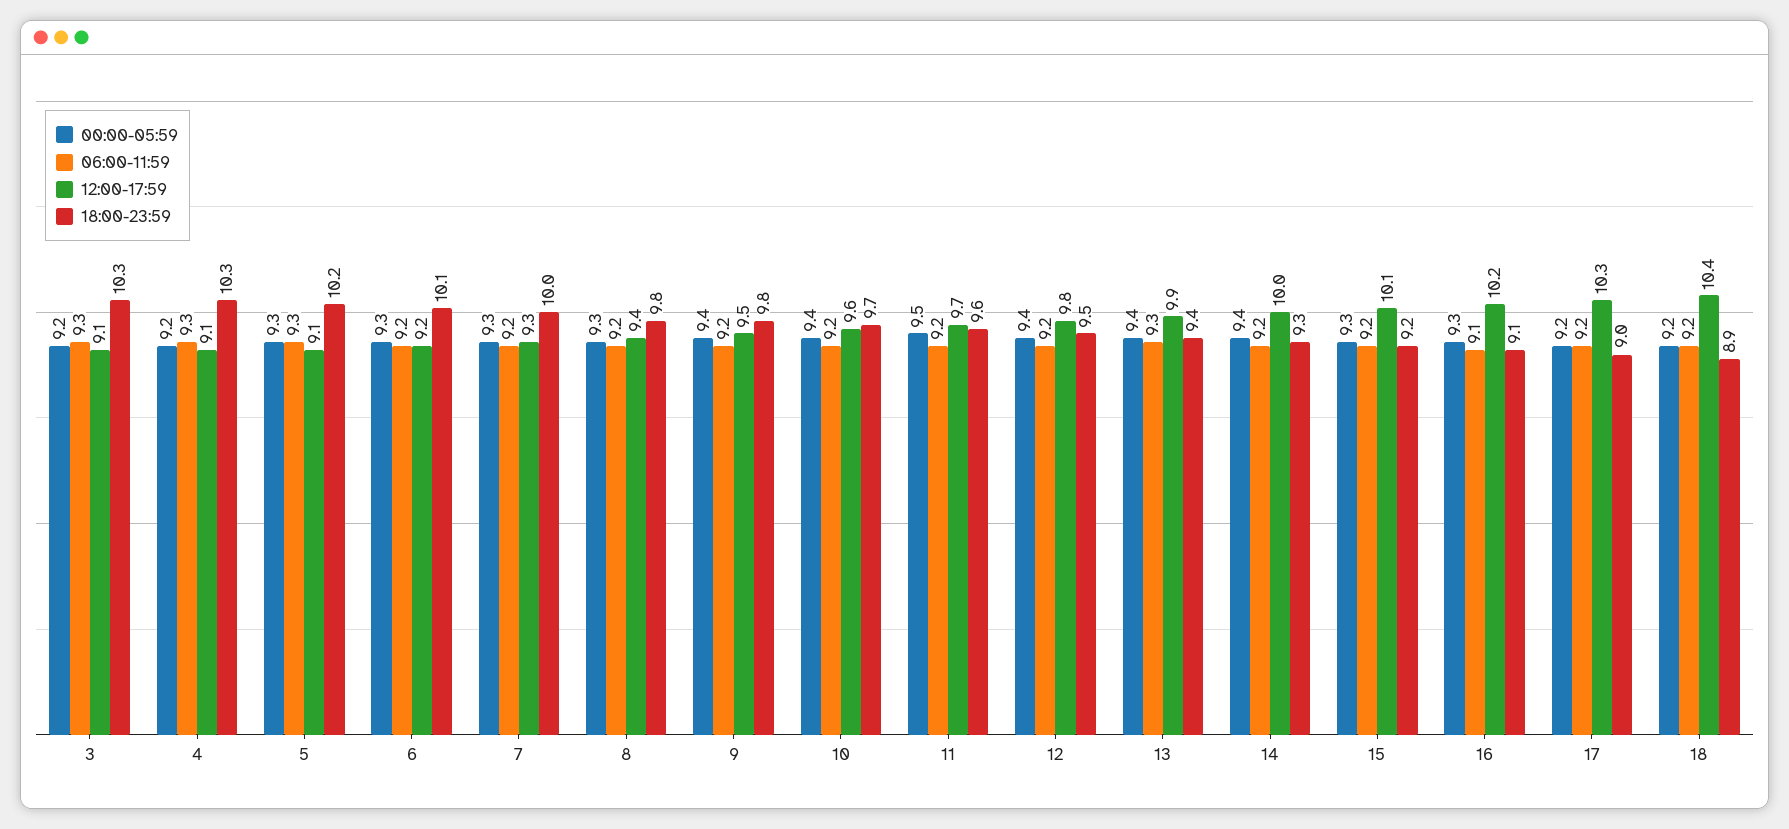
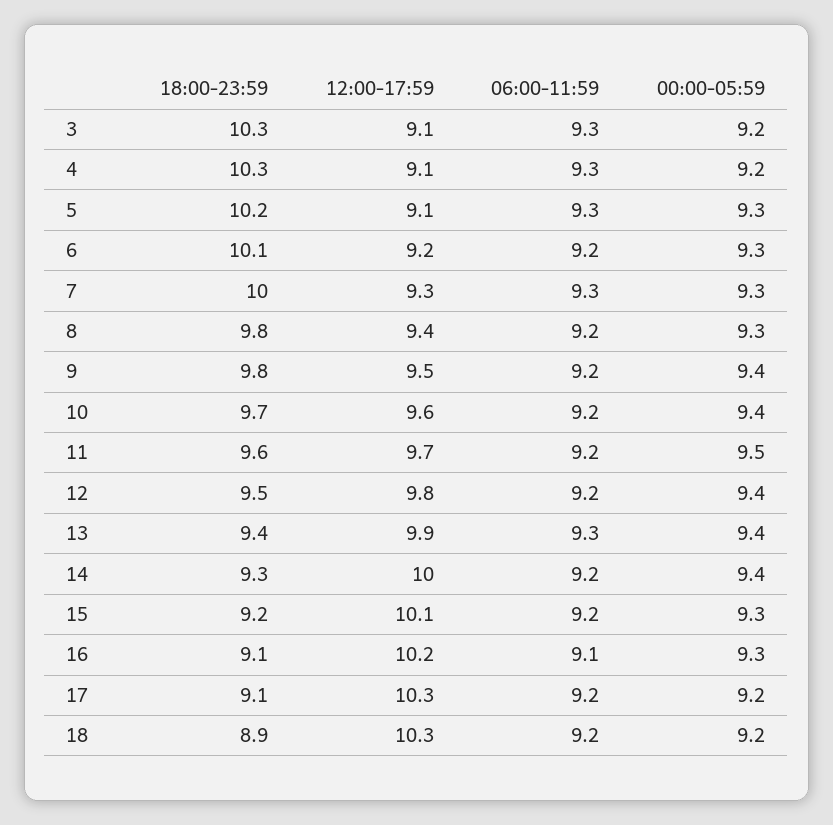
  {
    "00:00-05:59": {
      "3": 9.2,
      "4": 9.2,
      "5": 9.3,
      "6": 9.3,
      "7": 9.3,
      "8": 9.3,
      "9": 9.4,
      "10": 9.4,
      "11": 9.5,
      "12": 9.4,
      "13": 9.4,
      "14": 9.4,
      "15": 9.3,
      "16": 9.3,
      "17": 9.2,
      "18": 9.2
    },
    "06:00-11:59": {
      "3": 9.3,
      "4": 9.3,
      "5": 9.3,
      "6": 9.2,
-     "7": 9.2,
+     "7": 9.3,
      "8": 9.2,
      "9": 9.2,
      "10": 9.2,
      "11": 9.2,
      "12": 9.2,
      "13": 9.3,
      "14": 9.2,
      "15": 9.2,
      "16": 9.1,
      "17": 9.2,
      "18": 9.2
    },
    "12:00-17:59": {
      "3": 9.1,
      "4": 9.1,
      "5": 9.1,
      "6": 9.2,
      "7": 9.3,
      "8": 9.4,
      "9": 9.5,
      "10": 9.6,
      "11": 9.7,
      "12": 9.8,
      "13": 9.9,
      "14": 10,
      "15": 10.1,
      "16": 10.2,
      "17": 10.3,
-     "18": 10.4
+     "18": 10.3
    },
    "18:00-23:59": {
      "3": 10.3,
      "4": 10.3,
      "5": 10.2,
      "6": 10.1,
      "7": 10,
      "8": 9.8,
      "9": 9.8,
      "10": 9.7,
      "11": 9.6,
      "12": 9.5,
      "13": 9.4,
      "14": 9.3,
      "15": 9.2,
      "16": 9.1,
-     "17": 9,
+     "17": 9.1,
      "18": 8.9
    }
  }

